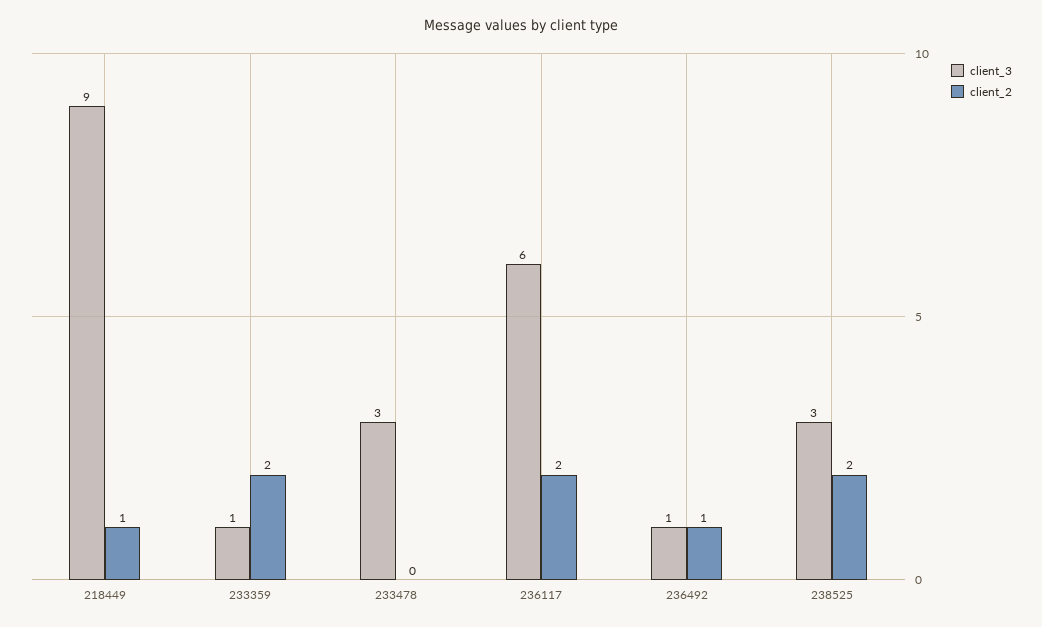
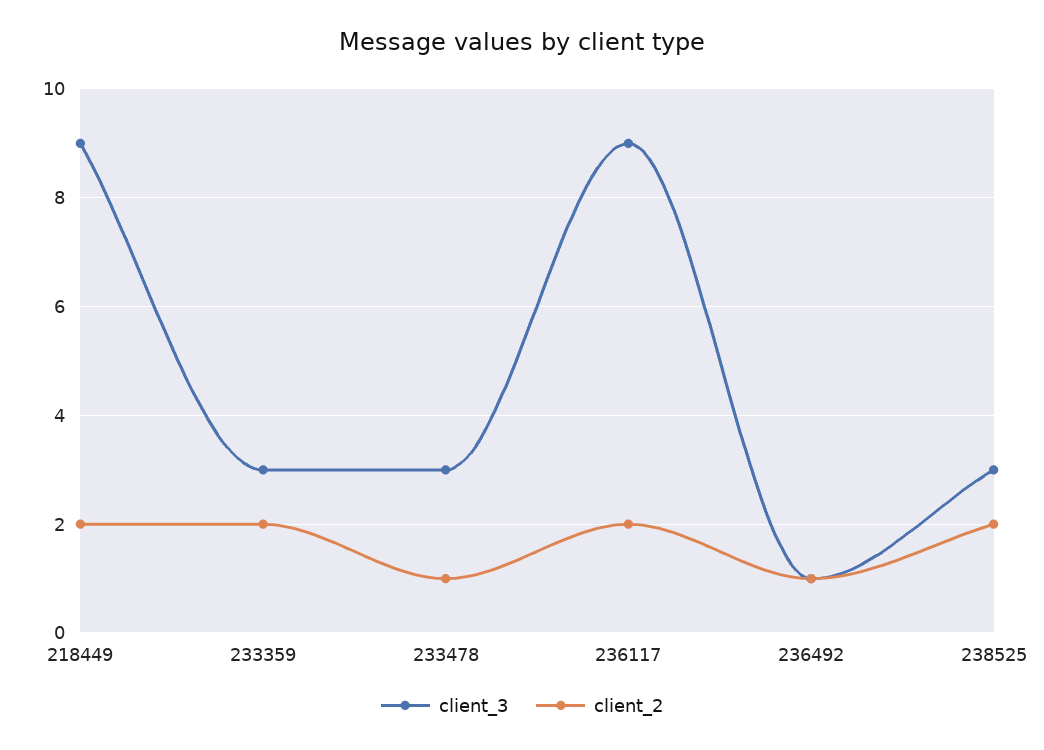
  {
    "client_3": {
      "218449": 9,
-     "233359": 1,
+     "233359": 3,
      "233478": 3,
-     "236117": 6,
+     "236117": 9,
      "236492": 1,
      "238525": 3
    },
    "client_2": {
-     "218449": 1,
+     "218449": 2,
      "233359": 2,
-     "233478": 0,
+     "233478": 1,
      "236117": 2,
      "236492": 1,
      "238525": 2
    }
  }

